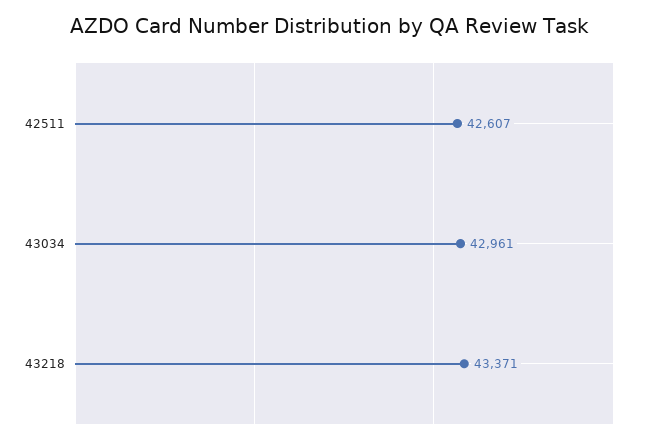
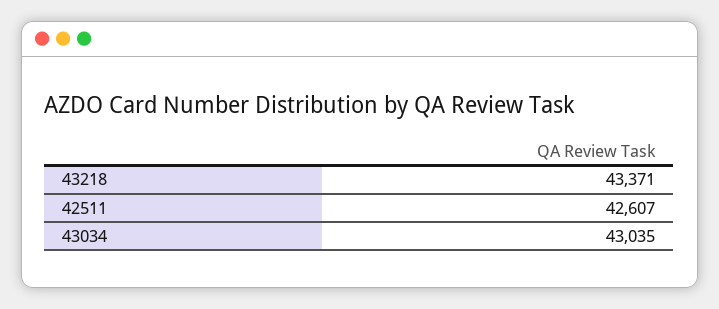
  {
    "42511": 42607,
-   "43034": 42961,
+   "43034": 43035,
    "43218": 43371
  }

